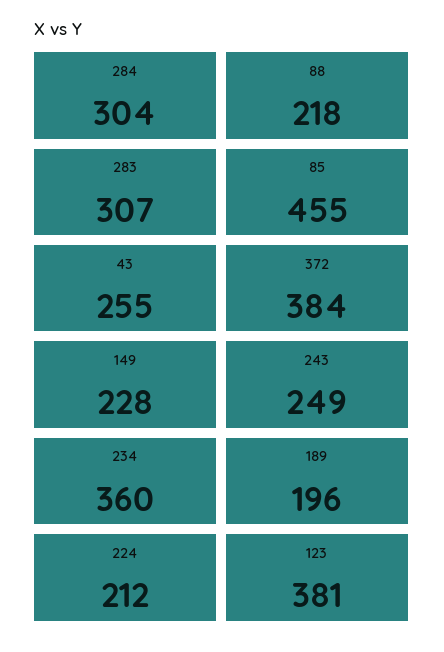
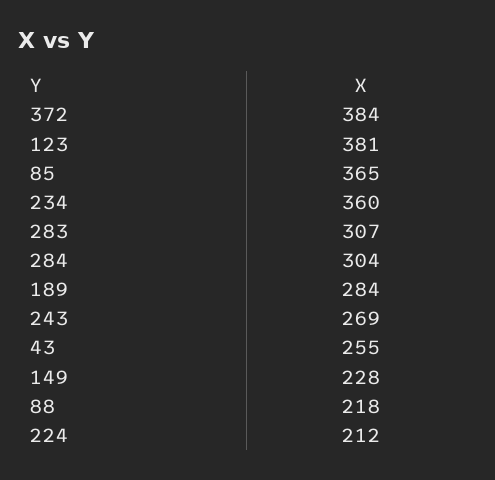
  {
    "284": 304,
    "88": 218,
    "283": 307,
-   "85": 455,
+   "85": 365,
    "43": 255,
    "372": 384,
    "149": 228,
-   "243": 249,
+   "243": 269,
    "234": 360,
-   "189": 196,
+   "189": 284,
    "224": 212,
    "123": 381
  }

